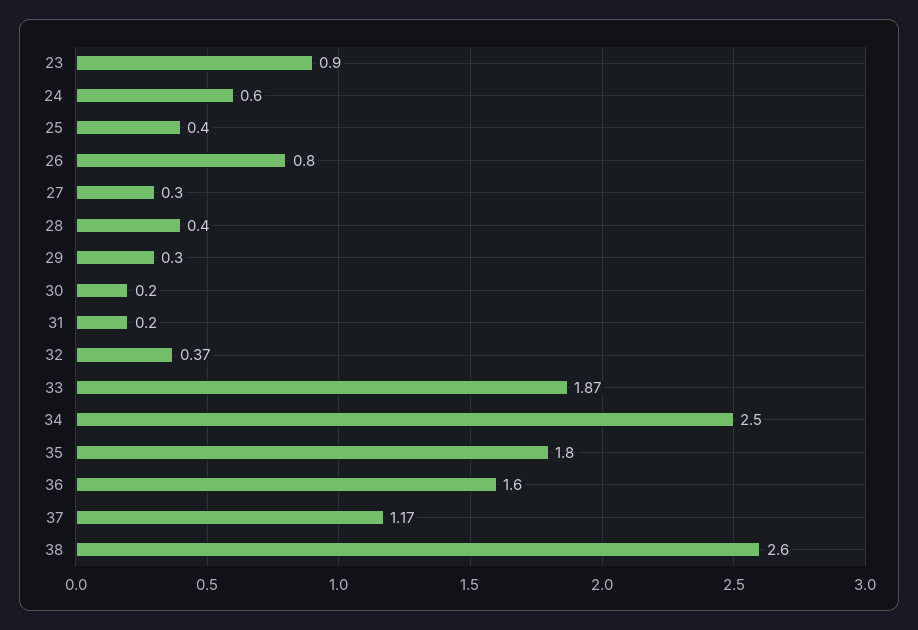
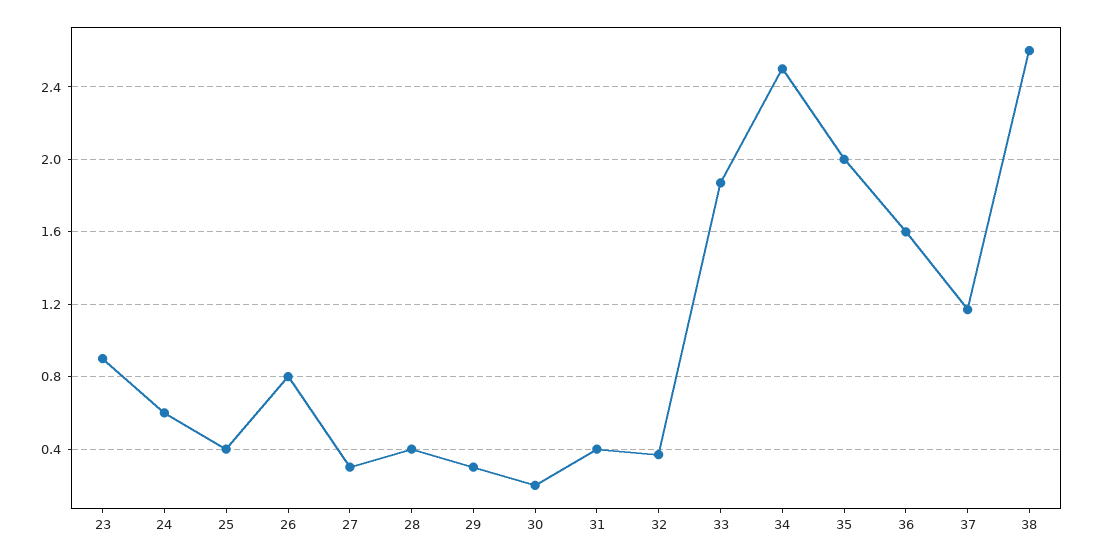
  {
    "23": 0.9,
    "24": 0.6,
    "25": 0.4,
    "26": 0.8,
    "27": 0.3,
    "28": 0.4,
    "29": 0.3,
    "30": 0.2,
-   "31": 0.2,
+   "31": 0.4,
    "32": 0.37,
    "33": 1.87,
    "34": 2.5,
-   "35": 1.8,
+   "35": 2,
    "36": 1.6,
    "37": 1.17,
    "38": 2.6
  }

